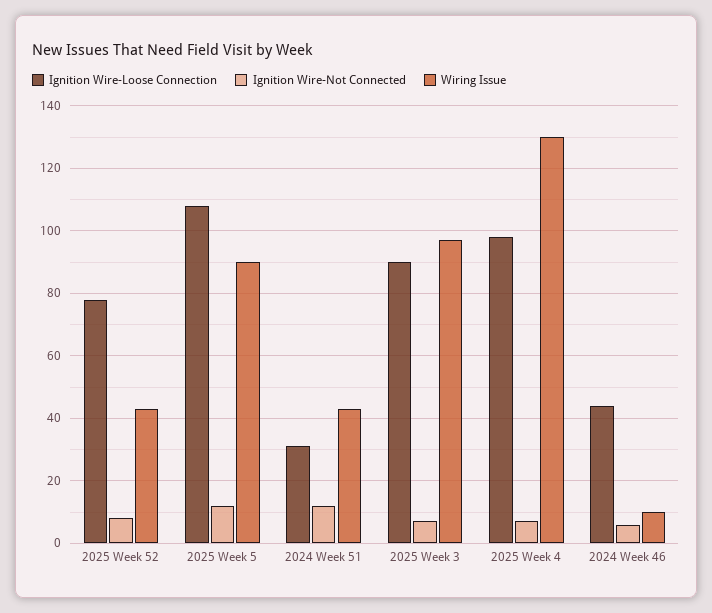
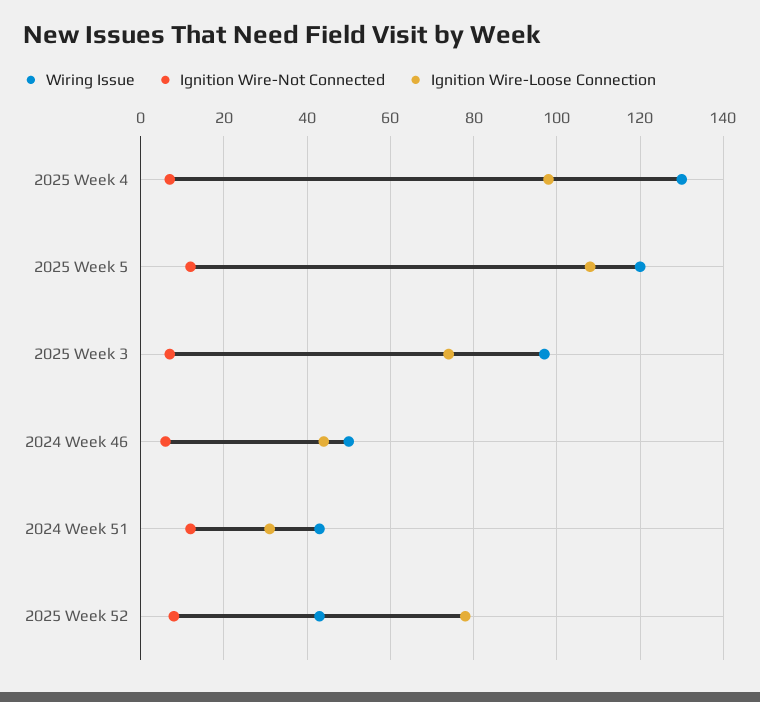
  {
    "Ignition Wire-Loose Connection": {
      "2025 Week 52": 80,
      "2025 Week 5": 110,
      "2024 Week 51": 30,
-     "2025 Week 3": 90,
+     "2025 Week 3": 75,
      "2025 Week 4": 100,
      "2024 Week 46": 45
    },
    "Ignition Wire-Not Connected": {
      "2025 Week 52": 10,
      "2025 Week 5": 10,
      "2024 Week 51": 10,
      "2025 Week 3": 5,
      "2025 Week 4": 5,
      "2024 Week 46": 5
    },
    "Wiring Issue": {
      "2025 Week 52": 45,
-     "2025 Week 5": 90,
+     "2025 Week 5": 120,
      "2024 Week 51": 45,
      "2025 Week 3": 95,
      "2025 Week 4": 130,
-     "2024 Week 46": 10
+     "2024 Week 46": 50
    }
  }

